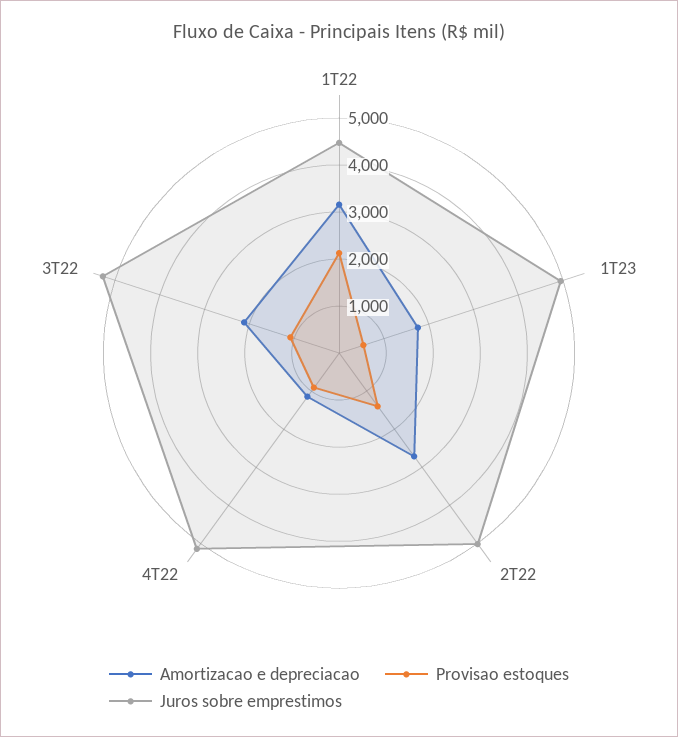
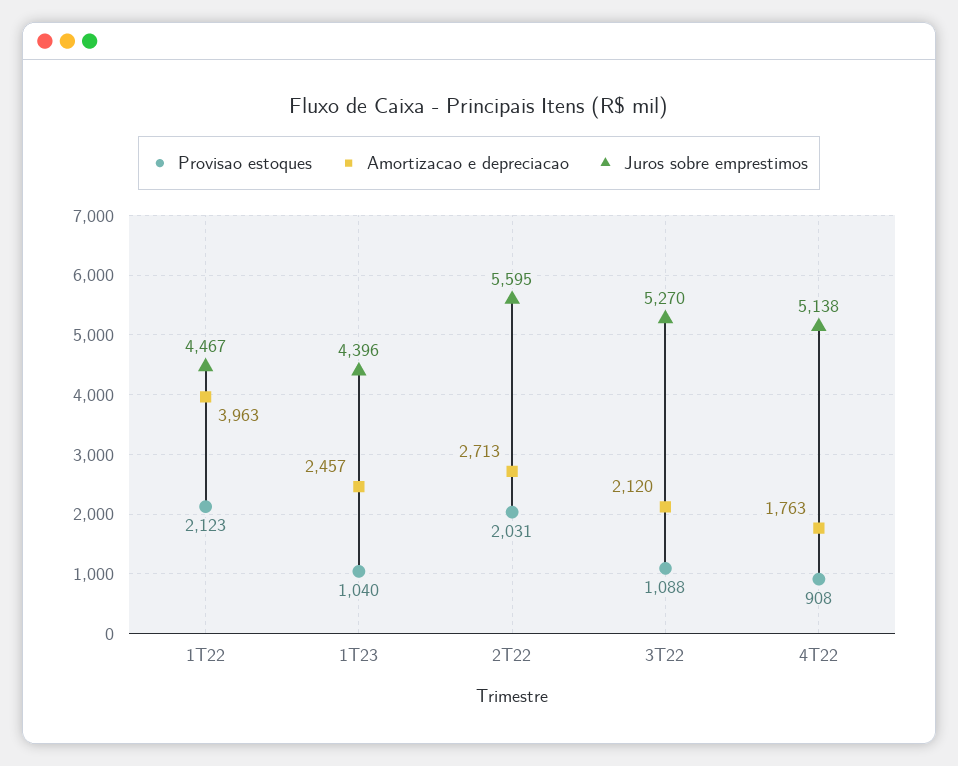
  {
    "Amortizacao e depreciacao": {
-     "1T22": 3200,
+     "1T22": 3963,
-     "1T23": 1800,
+     "1T23": 2457,
      "2T22": 2713,
-     "4T22": 1200,
+     "4T22": 1763,
      "3T22": 2120
    },
    "Provisao estoques": {
      "1T22": 2123,
-     "1T23": 600,
+     "1T23": 1040,
-     "2T22": 1400,
+     "2T22": 2031,
      "4T22": 908,
      "3T22": 1088
    },
    "Juros sobre emprestimos": {
      "1T22": 4467,
-     "1T23": 5000,
+     "1T23": 4396,
-     "2T22": 5000,
+     "2T22": 5595,
      "4T22": 5138,
      "3T22": 5270
    }
  }

